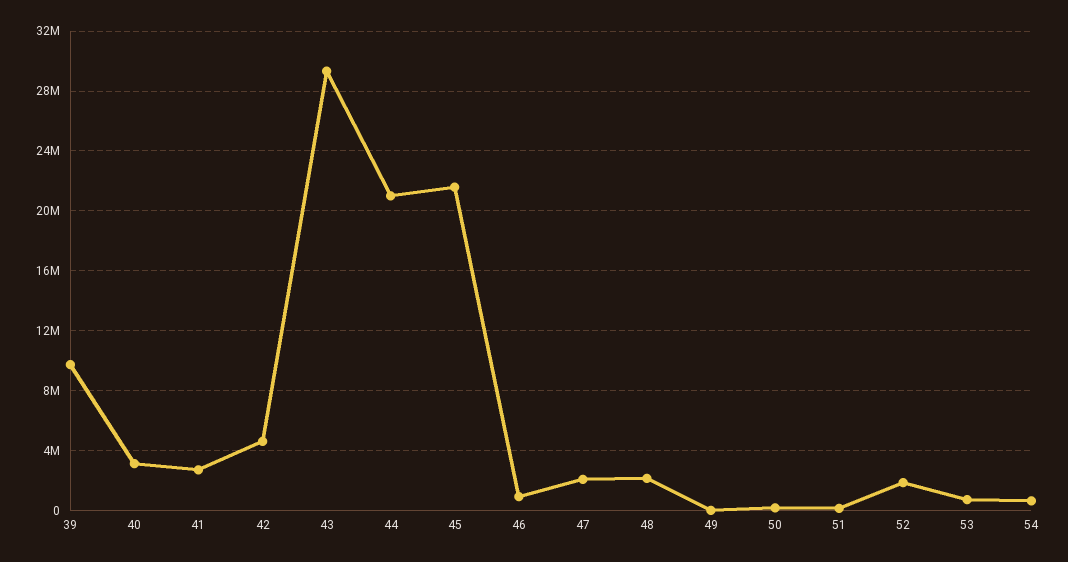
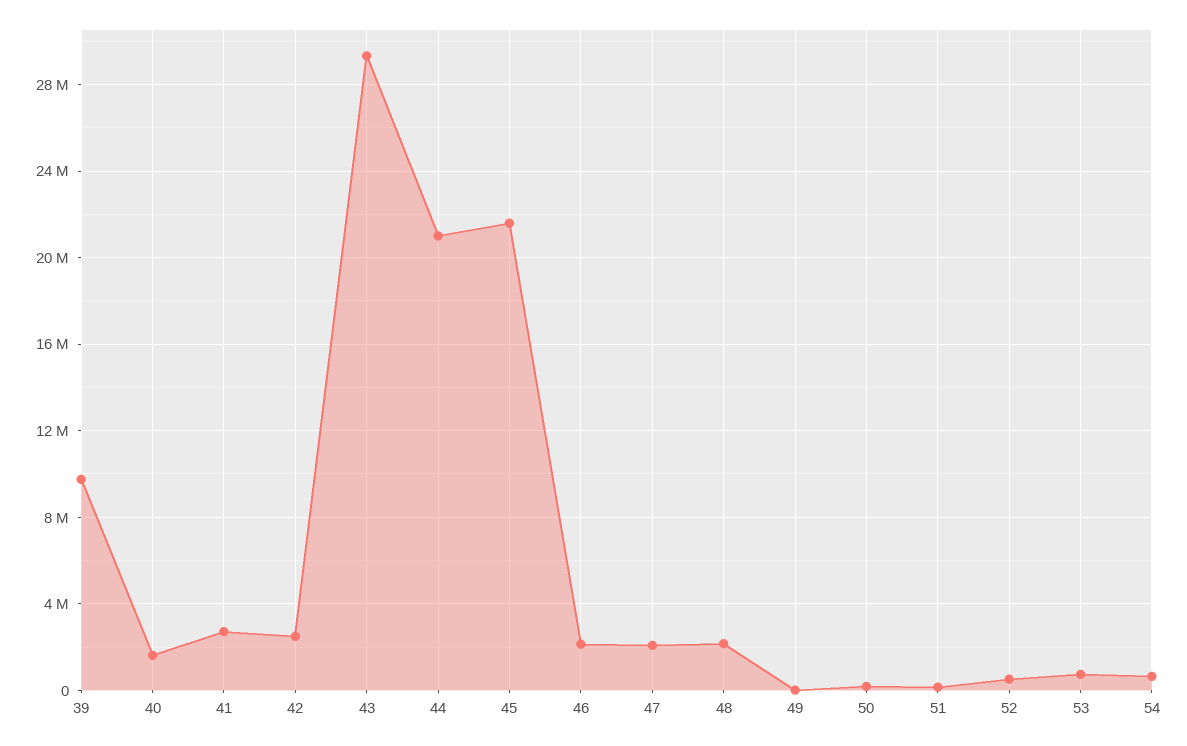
  {
    "39": 9500000,
-   "40": 3000000,
+   "40": 1500000,
    "41": 2500000,
-   "42": 4500000,
+   "42": 2500000,
    "43": 29500000,
    "44": 21000000,
    "45": 21500000,
-   "46": 1000000,
+   "46": 2000000,
    "47": 2000000,
    "48": 2000000,
    "49": 0,
    "50": 0,
    "51": 0,
-   "52": 2000000,
+   "52": 500000,
    "53": 500000,
    "54": 500000
  }

